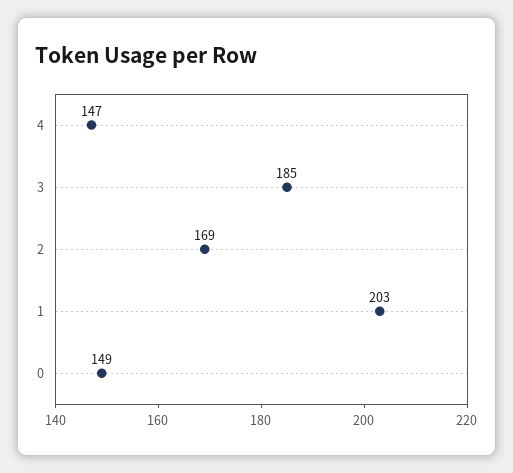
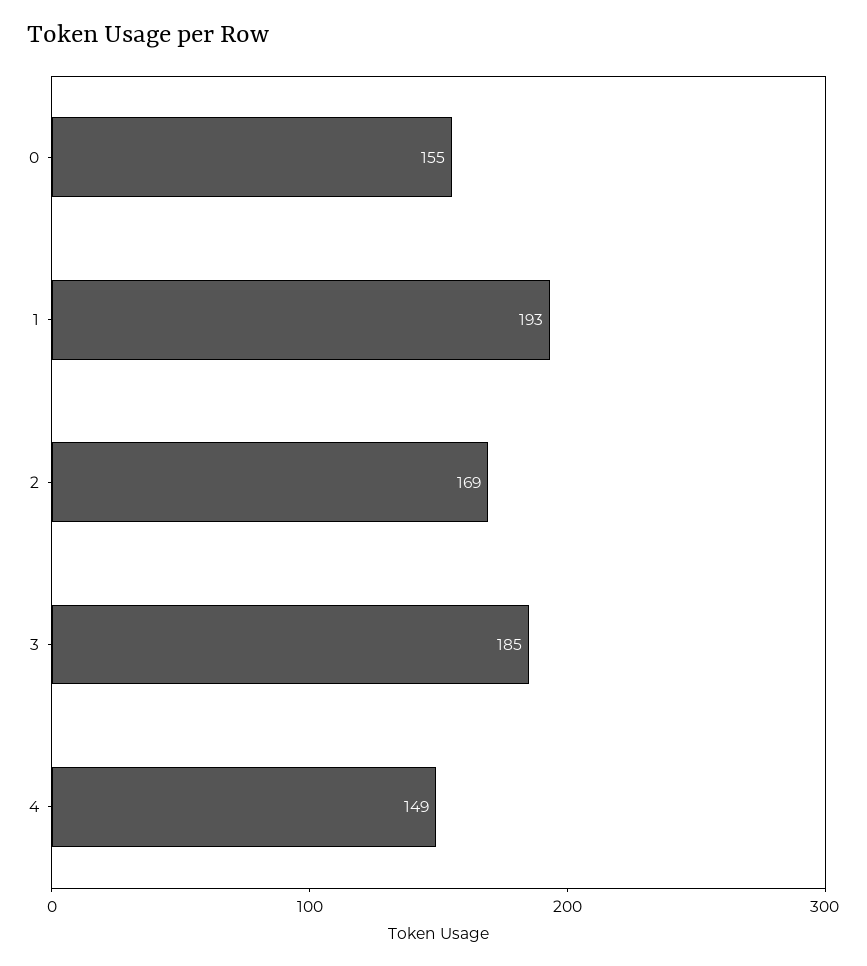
  {
-   "4": 147,
+   "4": 149,
    "3": 185,
    "2": 169,
-   "1": 203,
+   "1": 193,
-   "0": 149
+   "0": 155
  }

